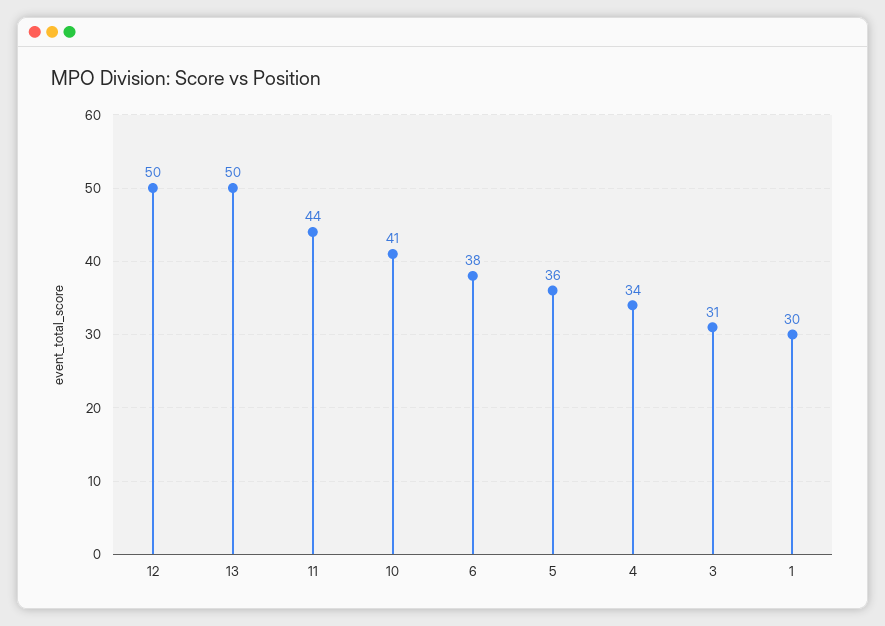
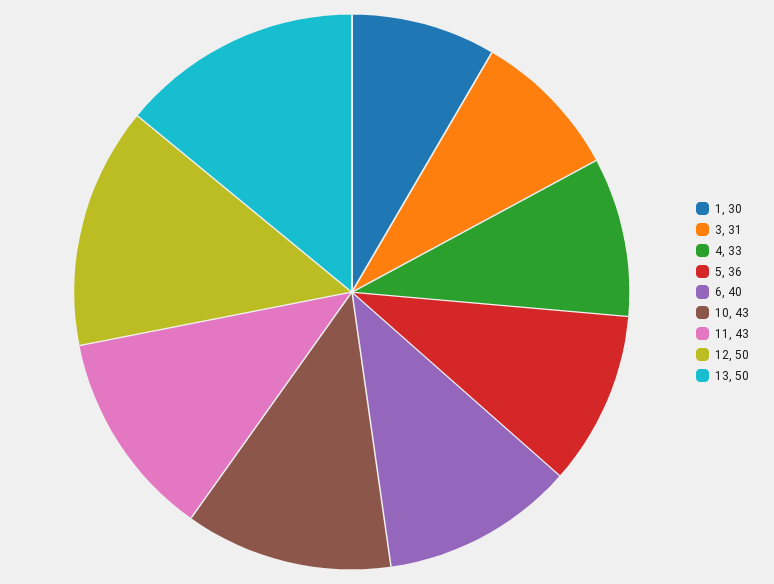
  {
    "12": 50,
    "13": 50,
-   "11": 44,
+   "11": 43,
-   "10": 41,
+   "10": 43,
-   "6": 38,
+   "6": 40,
    "5": 36,
-   "4": 34,
+   "4": 33,
    "3": 31,
    "1": 30
  }

